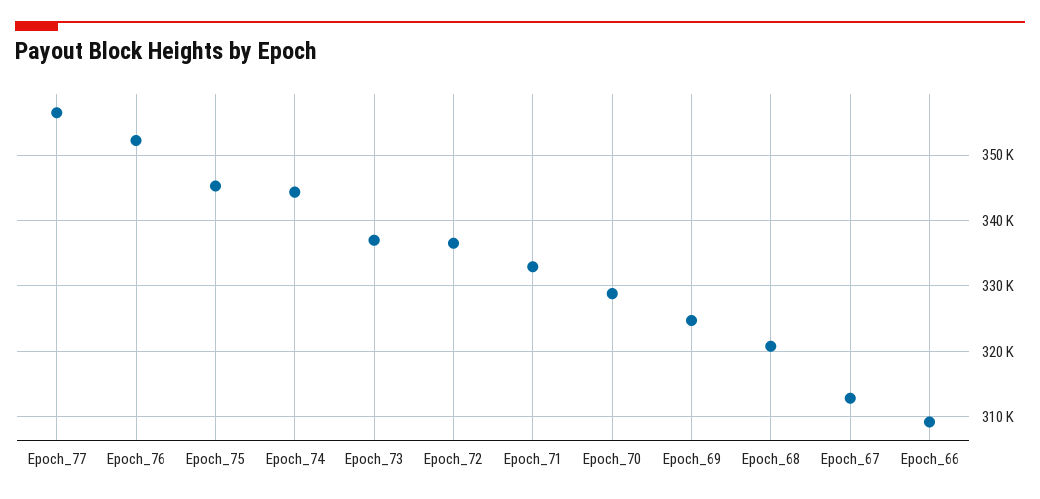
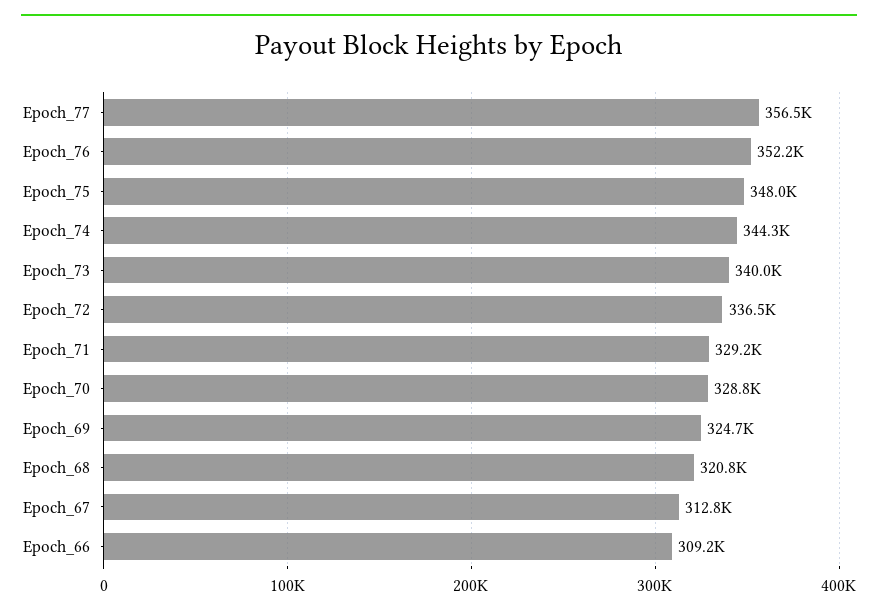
  {
    "Epoch_77": 356500,
    "Epoch_76": 352200,
-   "Epoch_75": 345000,
+   "Epoch_75": 348000,
    "Epoch_74": 344300,
-   "Epoch_73": 337000,
+   "Epoch_73": 340000,
    "Epoch_72": 336500,
-   "Epoch_71": 333000,
+   "Epoch_71": 329200,
    "Epoch_70": 328800,
    "Epoch_69": 324700,
    "Epoch_68": 320800,
    "Epoch_67": 312800,
    "Epoch_66": 309200
  }

